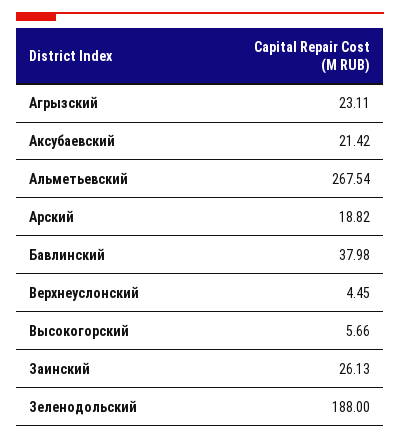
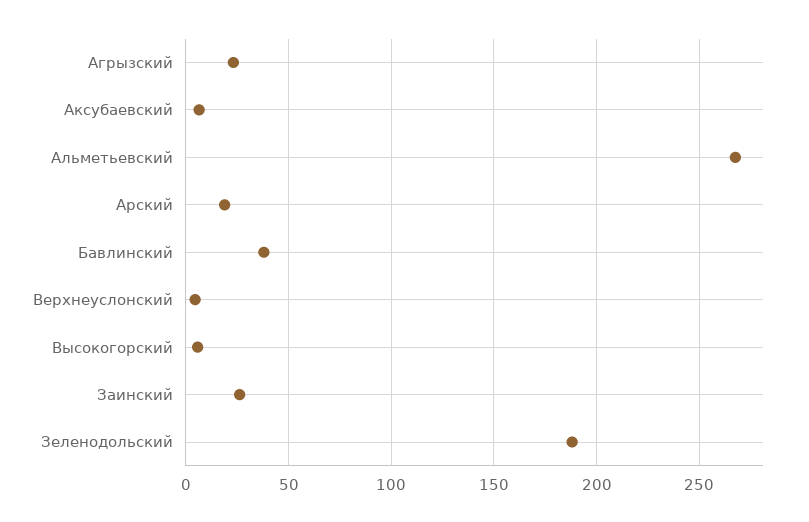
  {
    "Агрызский": 23.11,
-   "Аксубаевский": 21.42,
+   "Аксубаевский": 5,
    "Альметьевский": 267.54,
    "Арский": 18.82,
    "Бавлинский": 37.98,
    "Верхнеуслонский": 4.45,
    "Высокогорский": 5.66,
    "Заинский": 26.13,
    "Зеленодольский": 188
  }

